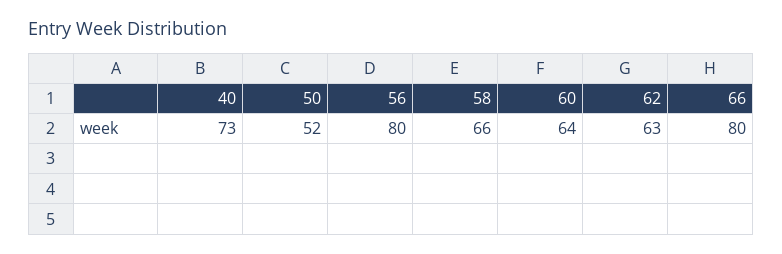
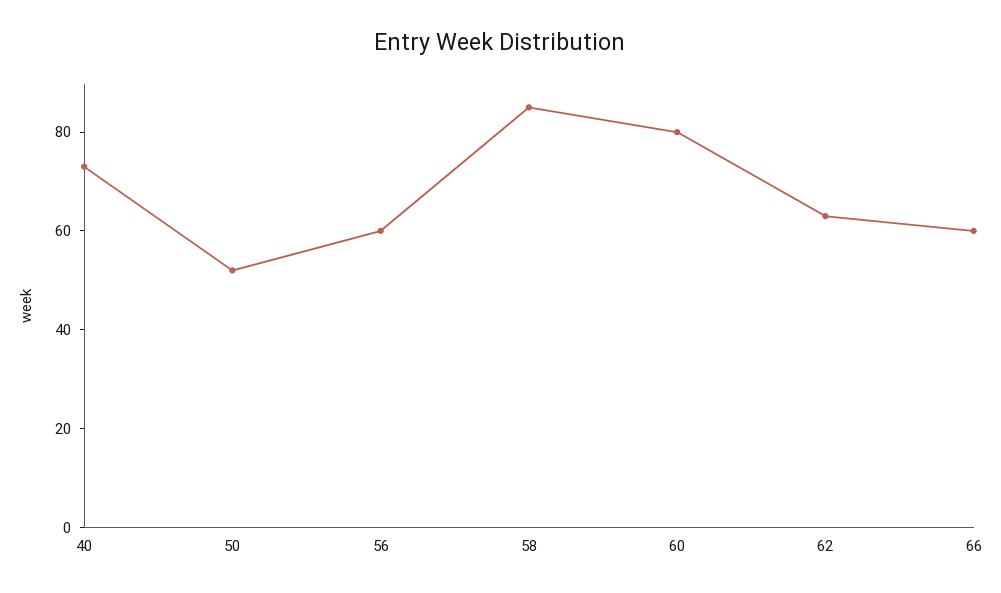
  {
    "40": 73,
    "50": 52,
-   "56": 80,
+   "56": 60,
-   "58": 66,
+   "58": 85,
-   "60": 64,
+   "60": 80,
    "62": 63,
-   "66": 80
+   "66": 60
  }

